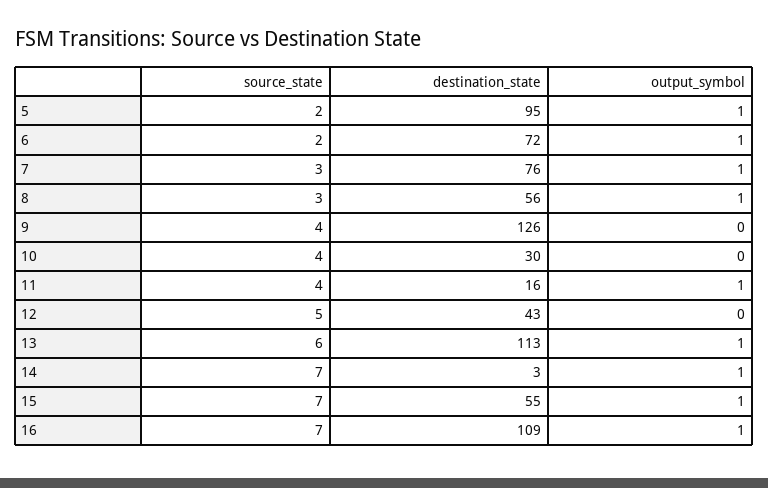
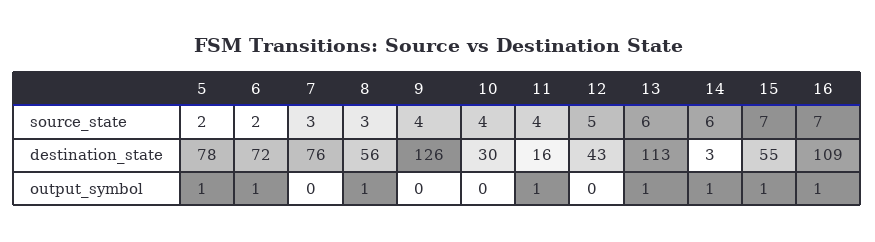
  {
    "source_state": {
      "5": 2,
      "6": 2,
      "7": 3,
      "8": 3,
      "9": 4,
      "10": 4,
      "11": 4,
      "12": 5,
      "13": 6,
-     "14": 7,
+     "14": 6,
      "15": 7,
      "16": 7
    },
    "destination_state": {
-     "5": 95,
+     "5": 78,
      "6": 72,
      "7": 76,
      "8": 56,
      "9": 126,
      "10": 30,
      "11": 16,
      "12": 43,
      "13": 113,
      "14": 3,
      "15": 55,
      "16": 109
    },
    "output_symbol": {
      "5": 1,
      "6": 1,
-     "7": 1,
+     "7": 0,
      "8": 1,
      "9": 0,
      "10": 0,
      "11": 1,
      "12": 0,
      "13": 1,
      "14": 1,
      "15": 1,
      "16": 1
    }
  }

